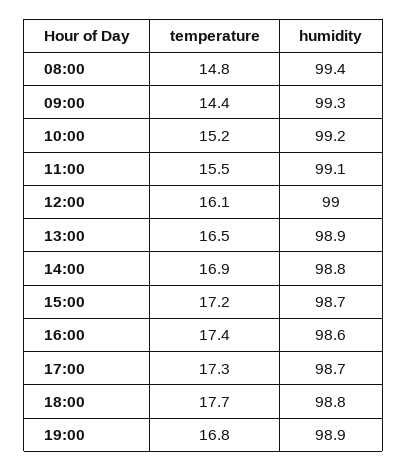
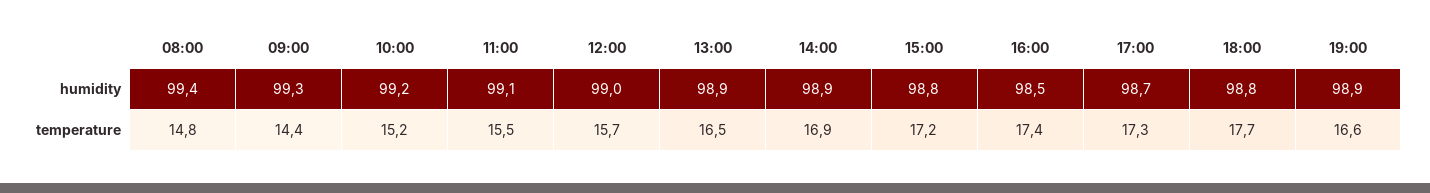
  {
    "temperature": {
      "08:00": 14.8,
      "09:00": 14.4,
      "10:00": 15.2,
      "11:00": 15.5,
-     "12:00": 16.1,
+     "12:00": 15.7,
      "13:00": 16.5,
      "14:00": 16.9,
      "15:00": 17.2,
      "16:00": 17.4,
      "17:00": 17.3,
      "18:00": 17.7,
-     "19:00": 16.8
+     "19:00": 16.6
    },
    "humidity": {
      "08:00": 99.4,
      "09:00": 99.3,
      "10:00": 99.2,
      "11:00": 99.1,
      "12:00": 99,
      "13:00": 98.9,
-     "14:00": 98.8,
+     "14:00": 98.9,
-     "15:00": 98.7,
+     "15:00": 98.8,
-     "16:00": 98.6,
+     "16:00": 98.5,
      "17:00": 98.7,
      "18:00": 98.8,
      "19:00": 98.9
    }
  }

